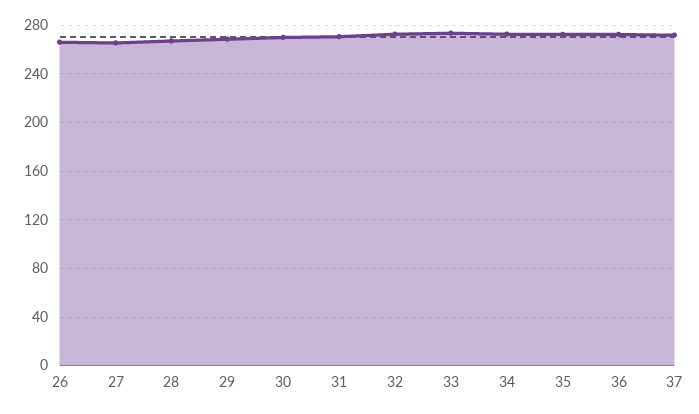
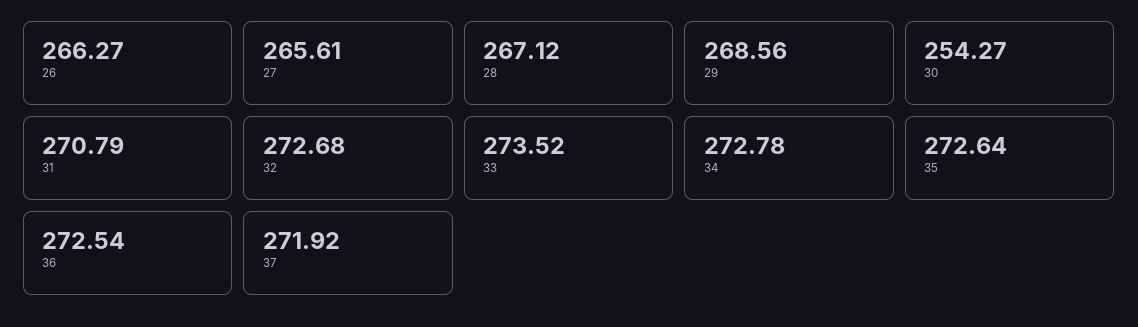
  {
    "26": 266.27,
    "27": 265.61,
    "28": 267.12,
    "29": 268.56,
-   "30": 270,
+   "30": 254.27,
    "31": 270.79,
    "32": 272.68,
    "33": 273.52,
    "34": 272.78,
    "35": 272.64,
    "36": 272.54,
    "37": 271.92
  }

